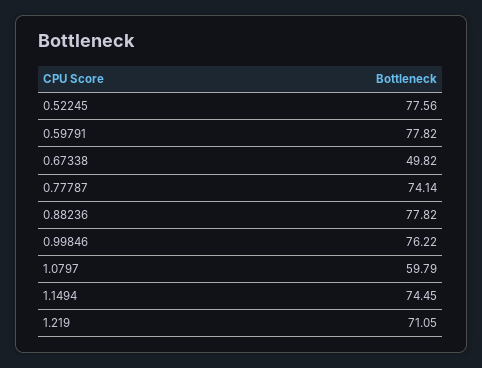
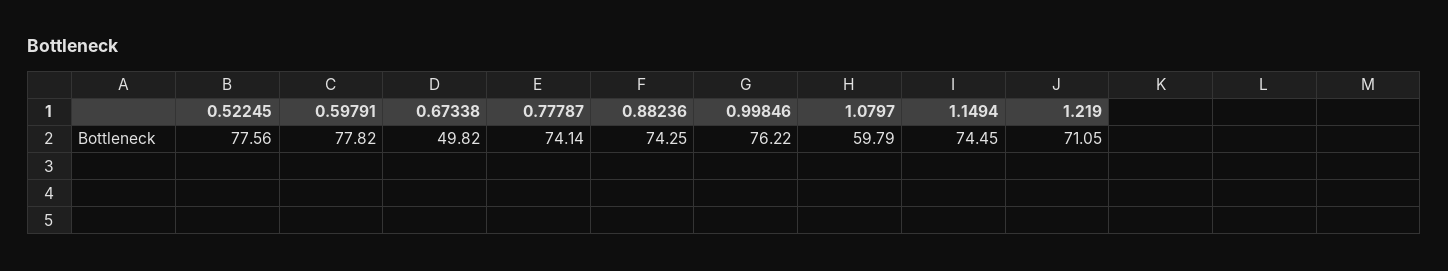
  {
    "0.52245": 77.56,
    "0.59791": 77.82,
    "0.67338": 49.82,
    "0.77787": 74.14,
-   "0.88236": 77.82,
+   "0.88236": 74.25,
    "0.99846": 76.22,
    "1.0797": 59.79,
    "1.1494": 74.45,
    "1.219": 71.05
  }

